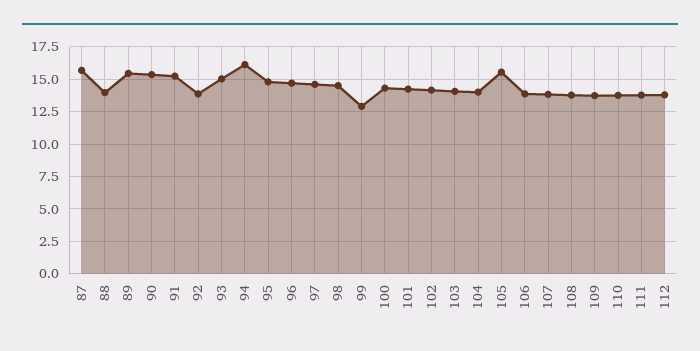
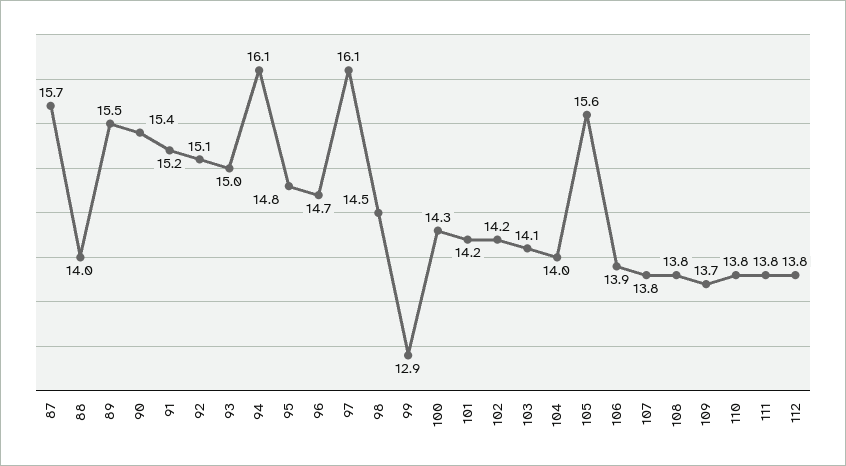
  {
    "87": 15.7,
    "88": 14,
    "89": 15.5,
    "90": 15.4,
    "91": 15.2,
-   "92": 14,
+   "92": 15.1,
    "93": 15,
    "94": 16.1,
    "95": 14.8,
    "96": 14.7,
-   "97": 14.5,
+   "97": 16.1,
    "98": 14.5,
    "99": 12.9,
    "100": 14.3,
    "101": 14.2,
    "102": 14.2,
    "103": 14.1,
    "104": 14,
    "105": 15.6,
    "106": 13.9,
    "107": 13.8,
    "108": 13.8,
    "109": 13.7,
    "110": 13.8,
    "111": 13.8,
    "112": 13.8
  }

